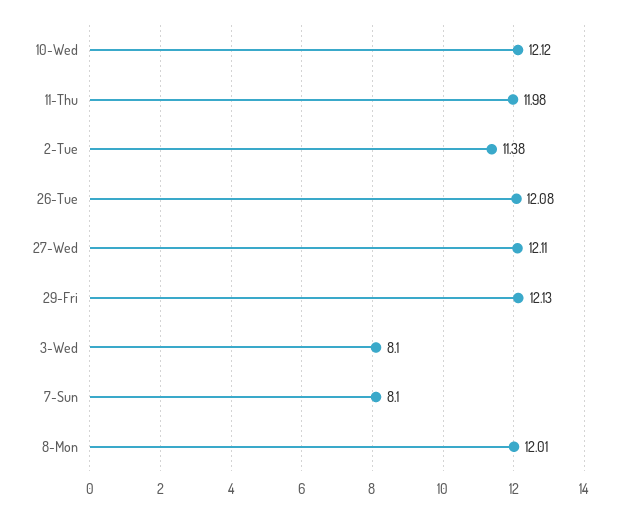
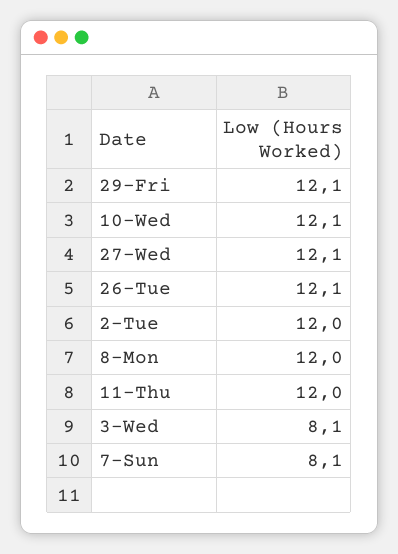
  {
    "10-Wed": 12.12,
    "11-Thu": 11.98,
-   "2-Tue": 11.38,
+   "2-Tue": 12,
    "26-Tue": 12.08,
    "27-Wed": 12.11,
    "29-Fri": 12.13,
    "3-Wed": 8.1,
    "7-Sun": 8.1,
    "8-Mon": 12.01
  }

